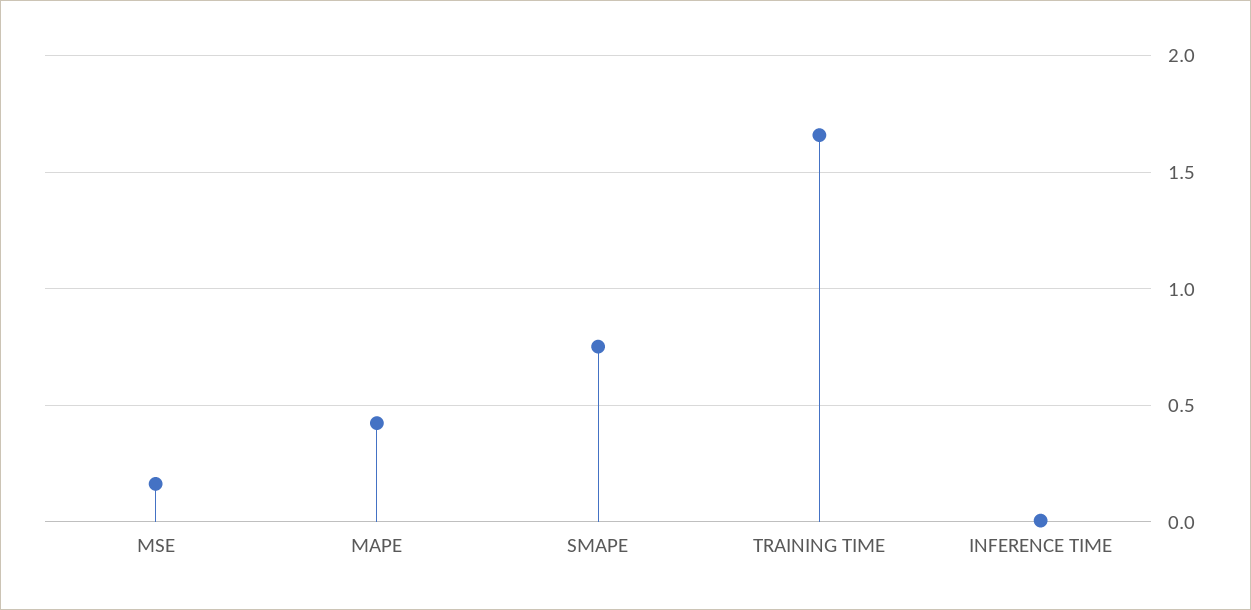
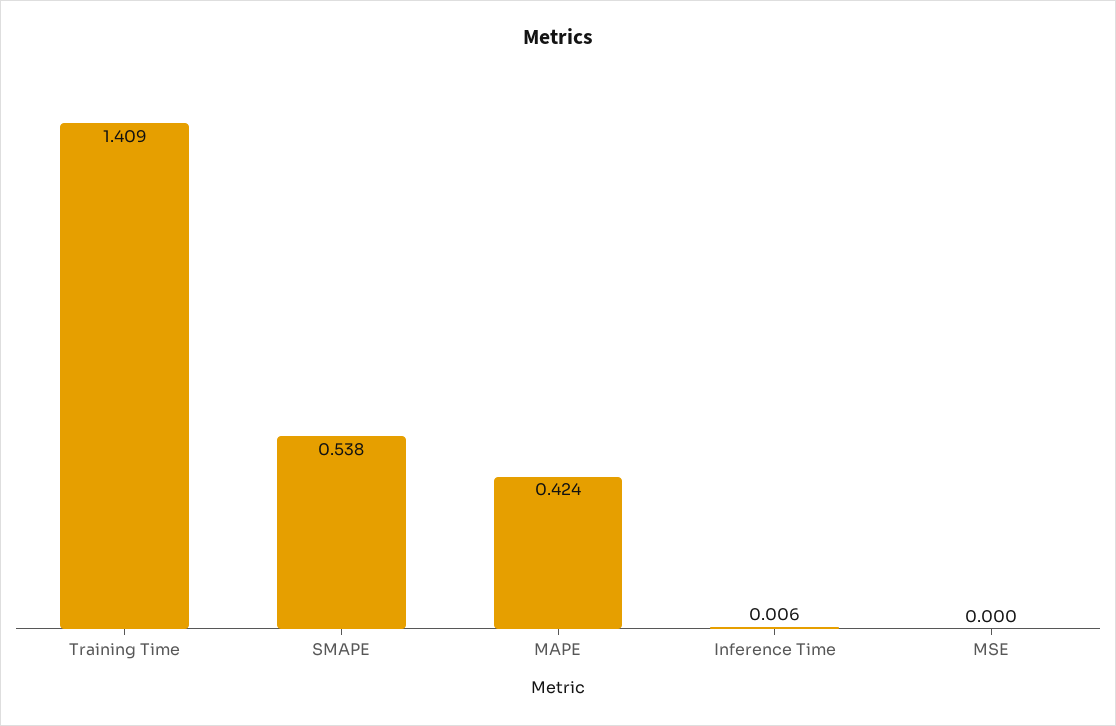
  {
-   "MSE": 0.15,
+   "MSE": 0,
    "MAPE": 0.424,
-   "SMAPE": 0.75,
+   "SMAPE": 0.538,
-   "TRAINING TIME": 1.65,
+   "TRAINING TIME": 1.409,
    "INFERENCE TIME": 0.006
  }

